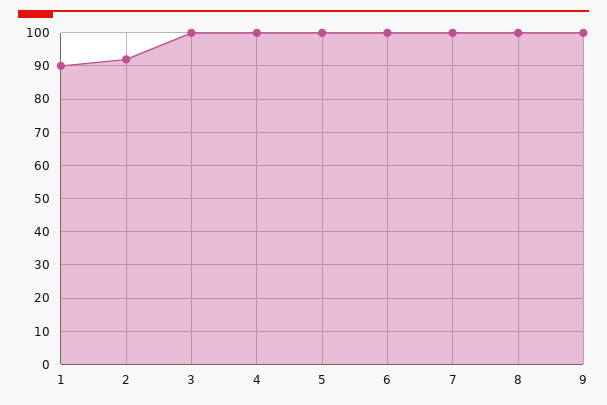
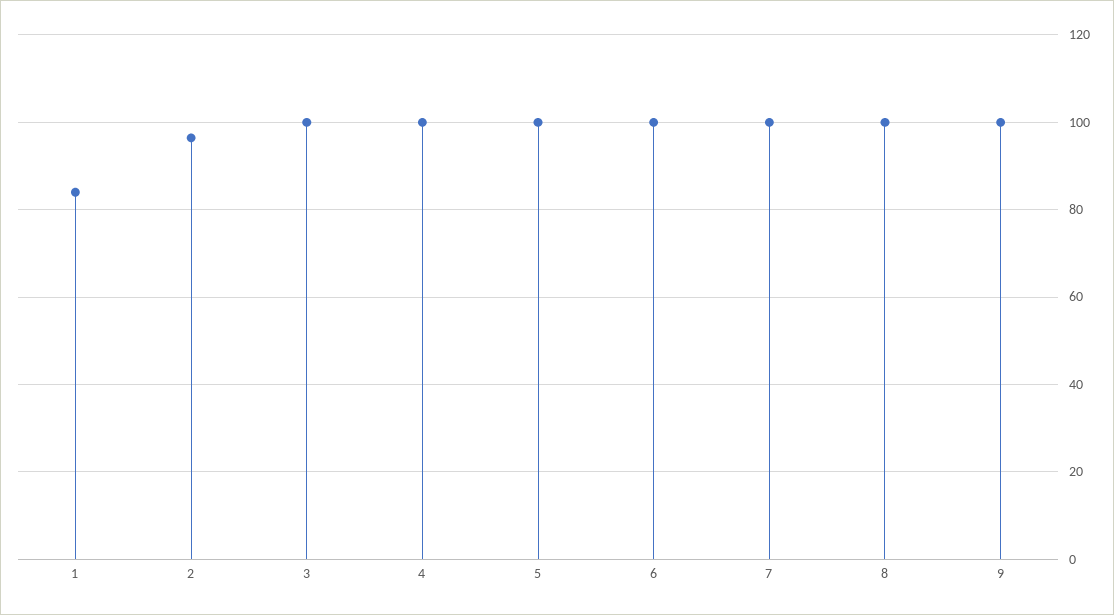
  {
-   "1": 90,
+   "1": 84,
-   "2": 92,
+   "2": 96,
    "3": 100,
    "4": 100,
    "5": 100,
    "6": 100,
    "7": 100,
    "8": 100,
    "9": 100
  }

